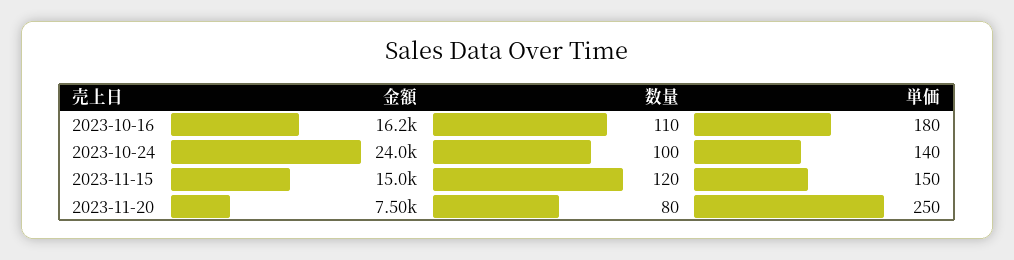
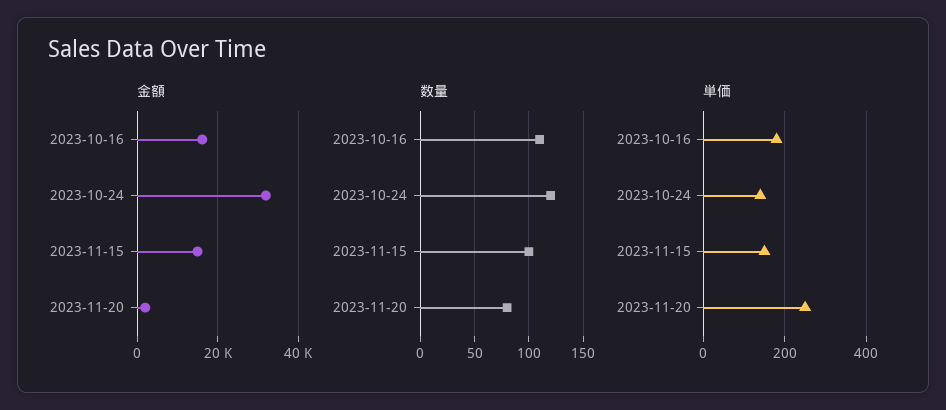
  {
    "金額": {
      "2023-10-16": 16200,
-     "2023-10-24": 24000,
+     "2023-10-24": 32000,
      "2023-11-15": 15000,
-     "2023-11-20": 7500
+     "2023-11-20": 2000
    },
    "数量": {
      "2023-10-16": 110,
-     "2023-10-24": 100,
+     "2023-10-24": 120,
-     "2023-11-15": 120,
+     "2023-11-15": 100,
      "2023-11-20": 80
    },
    "単価": {
      "2023-10-16": 180,
      "2023-10-24": 140,
      "2023-11-15": 150,
      "2023-11-20": 250
    }
  }

